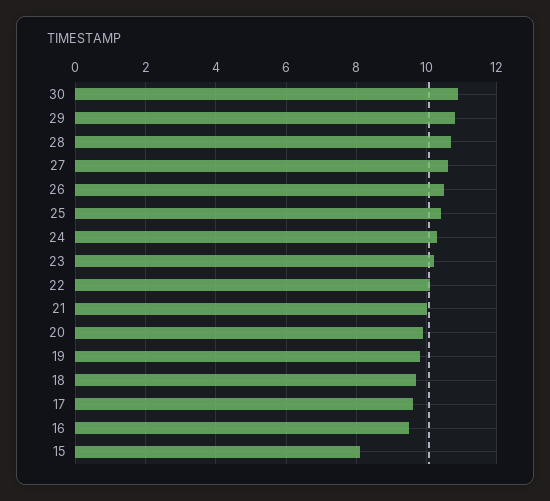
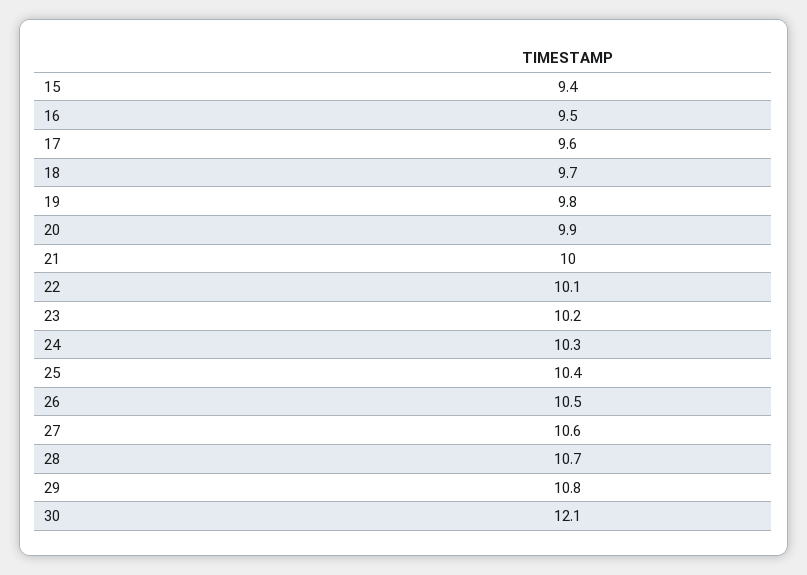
  {
-   "30": 11,
+   "30": 12.1,
    "29": 10.8,
    "28": 10.7,
    "27": 10.6,
    "26": 10.5,
    "25": 10.4,
    "24": 10.3,
    "23": 10.2,
    "22": 10.1,
    "21": 10,
    "20": 9.9,
    "19": 9.8,
    "18": 9.7,
    "17": 9.6,
    "16": 9.5,
-   "15": 8
+   "15": 9.4
  }

